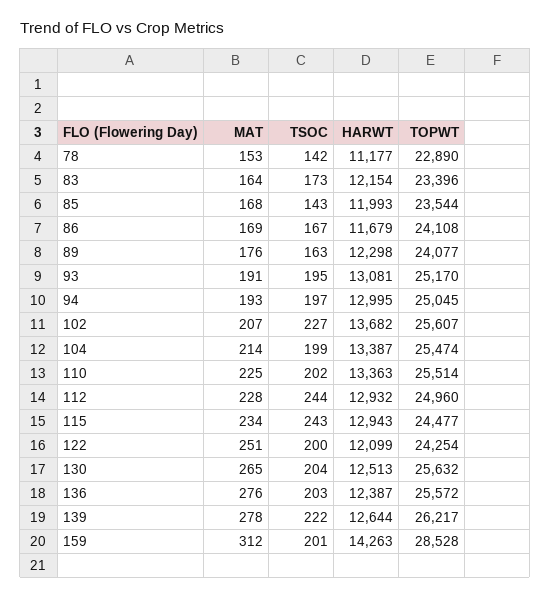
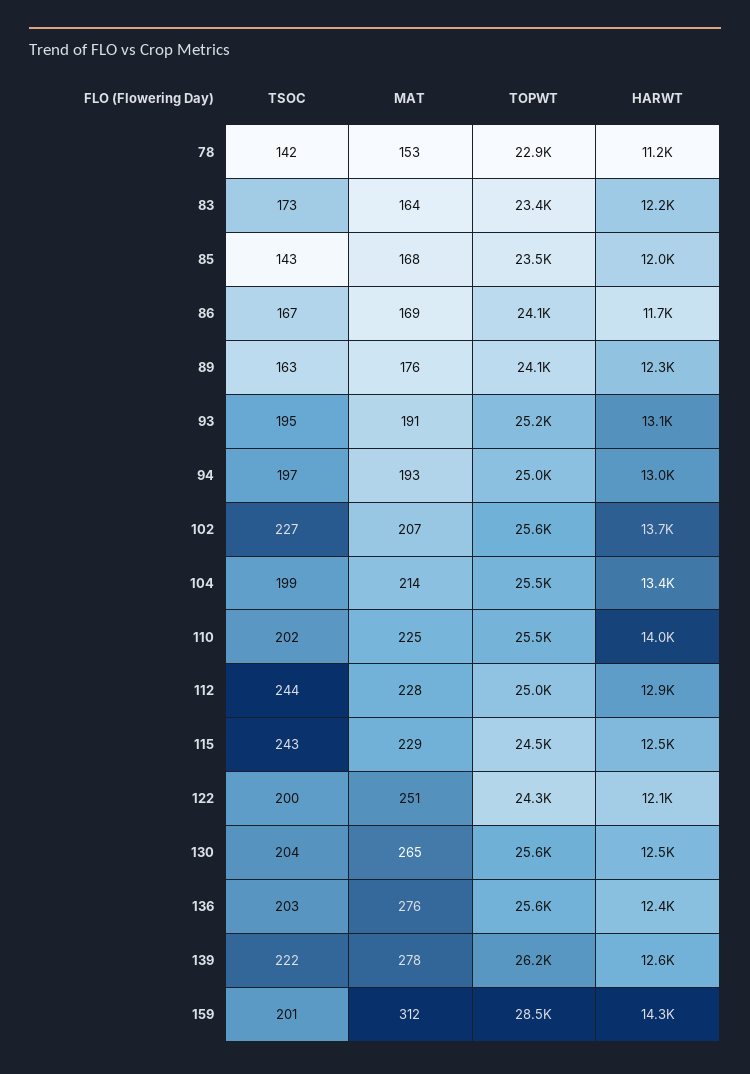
  {
    "MAT": {
      "78": 153,
      "83": 164,
      "85": 168,
      "86": 169,
      "89": 176,
      "93": 191,
      "94": 193,
      "102": 207,
      "104": 214,
      "110": 225,
      "112": 228,
-     "115": 234,
+     "115": 229,
      "122": 251,
      "130": 265,
      "136": 276,
      "139": 278,
      "159": 312
    },
    "TSOC": {
      "78": 142,
      "83": 173,
      "85": 143,
      "86": 167,
      "89": 163,
      "93": 195,
      "94": 197,
      "102": 227,
      "104": 199,
      "110": 202,
      "112": 244,
      "115": 243,
      "122": 200,
      "130": 204,
      "136": 203,
      "139": 222,
      "159": 201
    },
    "HARWT": {
      "78": 11177,
      "83": 12154,
      "85": 11993,
      "86": 11679,
      "89": 12298,
      "93": 13081,
      "94": 12995,
      "102": 13682,
      "104": 13387,
-     "110": 13363,
+     "110": 14000,
      "112": 12932,
-     "115": 12943,
+     "115": 12500,
      "122": 12099,
      "130": 12513,
      "136": 12387,
      "139": 12644,
      "159": 14263
    },
    "TOPWT": {
      "78": 22890,
      "83": 23396,
      "85": 23544,
      "86": 24108,
      "89": 24077,
      "93": 25170,
      "94": 25045,
      "102": 25607,
      "104": 25474,
      "110": 25514,
      "112": 24960,
      "115": 24477,
      "122": 24254,
      "130": 25632,
      "136": 25572,
      "139": 26217,
      "159": 28528
    }
  }

